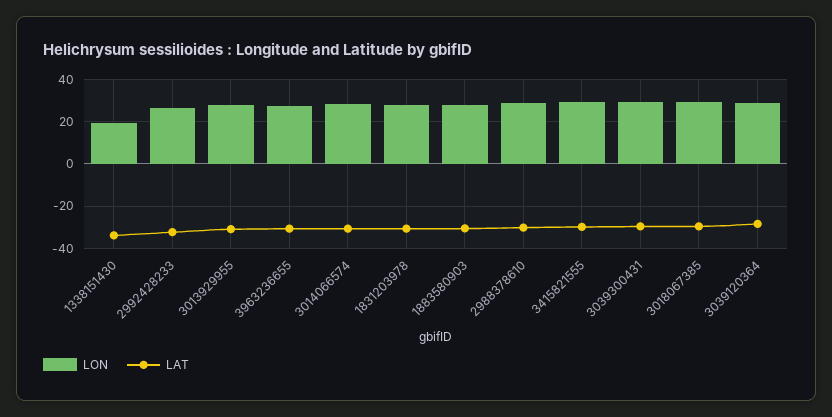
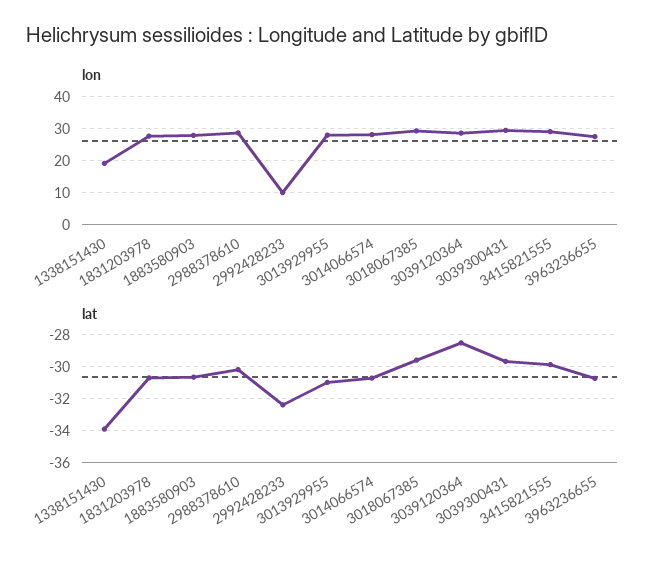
  {
    "LON": {
      "1338151430": 20,
-     "2992428233": 25,
+     "2992428233": 10,
      "3013929955": 28,
      "3963236655": 28,
      "3014066574": 28,
      "1831203978": 28,
      "1883580903": 28,
      "2988378610": 28,
      "3415821555": 30,
      "3039300431": 30,
      "3018067385": 30,
      "3039120364": 28
    },
    "LAT": {
      "1338151430": -34,
      "2992428233": -32.5,
      "3013929955": -31,
      "3963236655": -30.5,
      "3014066574": -30.5,
      "1831203978": -30.5,
      "1883580903": -30.5,
      "2988378610": -30,
      "3415821555": -30,
      "3039300431": -29.5,
      "3018067385": -29.5,
      "3039120364": -28.5
    }
  }

